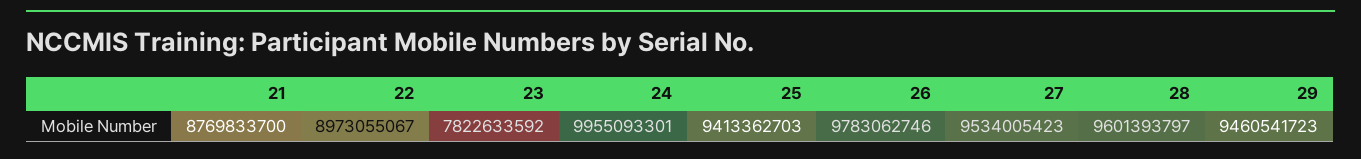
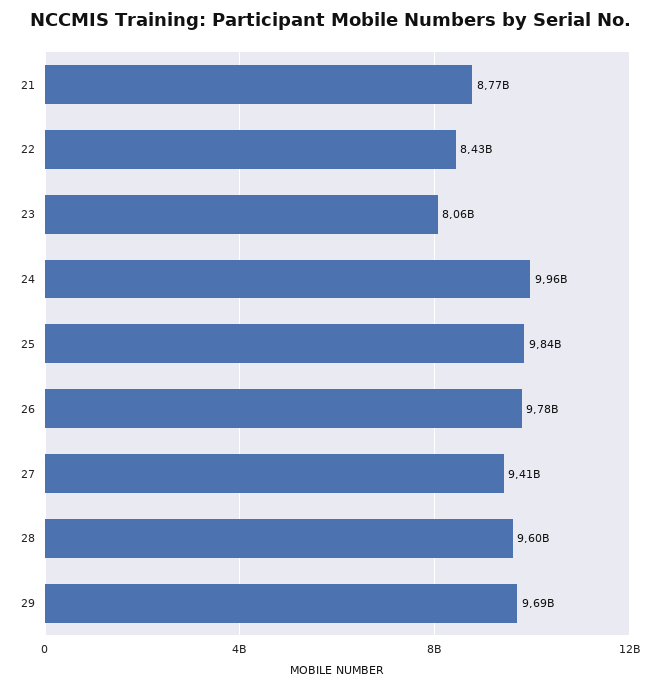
  {
    "21": 8769833700,
-   "22": 8973055067,
+   "22": 8430000000,
-   "23": 7822633592,
+   "23": 8060000000,
    "24": 9955093301,
-   "25": 9413362703,
+   "25": 9840000000,
    "26": 9783062746,
-   "27": 9534005423,
+   "27": 9410000000,
    "28": 9601393797,
-   "29": 9460541723
+   "29": 9690000000
  }

